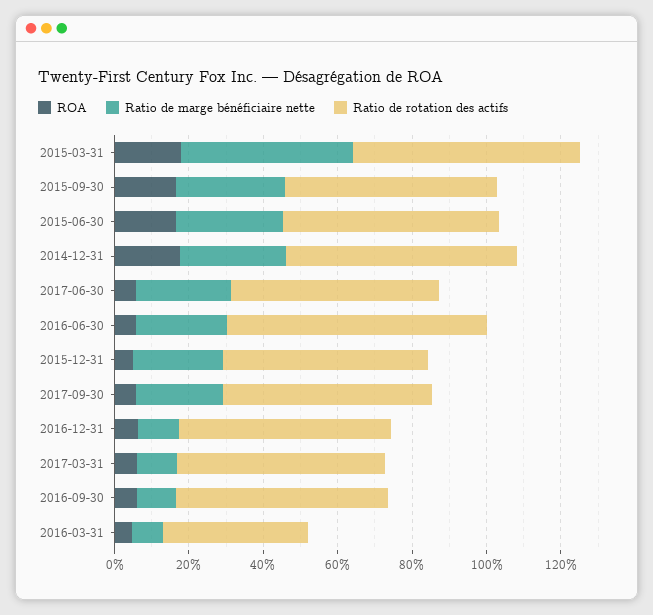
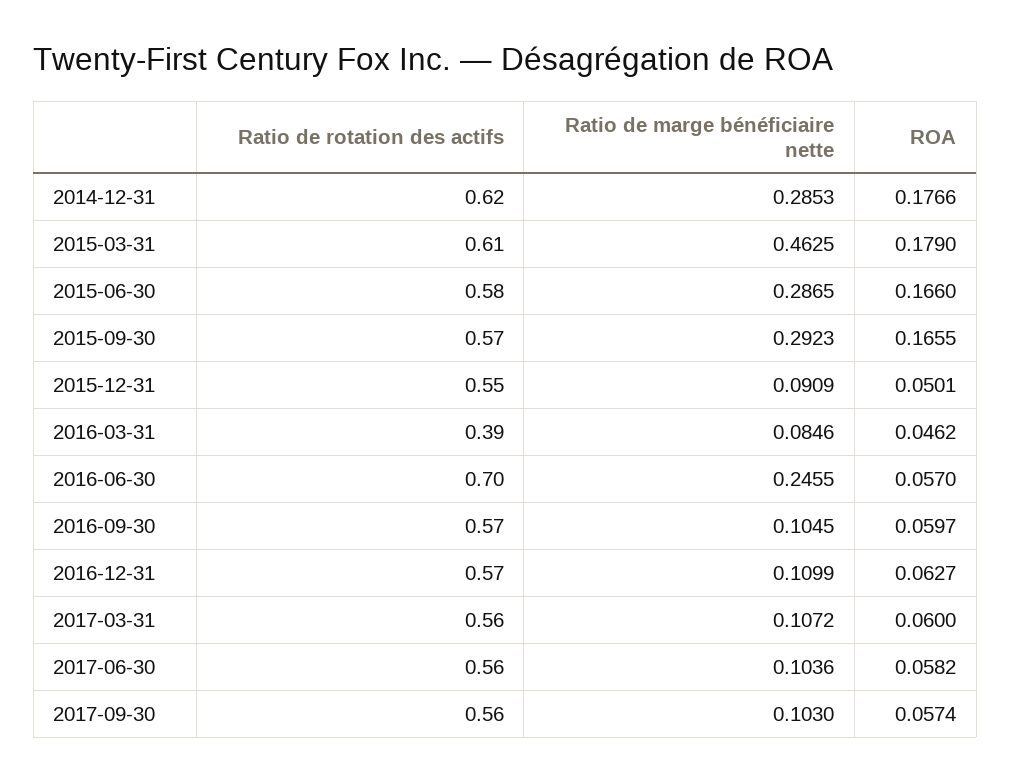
  {
    "ROA": {
      "2015-03-31": 0.179,
      "2015-09-30": 0.1655,
      "2015-06-30": 0.166,
      "2014-12-31": 0.1766,
      "2017-06-30": 0.0582,
      "2016-06-30": 0.057,
      "2015-12-31": 0.0501,
      "2017-09-30": 0.0574,
      "2016-12-31": 0.0627,
      "2017-03-31": 0.06,
      "2016-09-30": 0.0597,
      "2016-03-31": 0.0462
    },
    "Ratio de marge bénéficiaire nette": {
      "2015-03-31": 0.4625,
      "2015-09-30": 0.2923,
      "2015-06-30": 0.2865,
      "2014-12-31": 0.2853,
-     "2017-06-30": 0.25,
+     "2017-06-30": 0.1036,
      "2016-06-30": 0.2455,
-     "2015-12-31": 0.25,
+     "2015-12-31": 0.0909,
-     "2017-09-30": 0.25,
+     "2017-09-30": 0.103,
      "2016-12-31": 0.1099,
      "2017-03-31": 0.1072,
      "2016-09-30": 0.1045,
      "2016-03-31": 0.0846
    },
    "Ratio de rotation des actifs": {
      "2015-03-31": 0.61,
      "2015-09-30": 0.57,
      "2015-06-30": 0.58,
      "2014-12-31": 0.62,
      "2017-06-30": 0.56,
      "2016-06-30": 0.7,
      "2015-12-31": 0.55,
      "2017-09-30": 0.56,
      "2016-12-31": 0.57,
      "2017-03-31": 0.56,
      "2016-09-30": 0.57,
      "2016-03-31": 0.39
    }
  }

